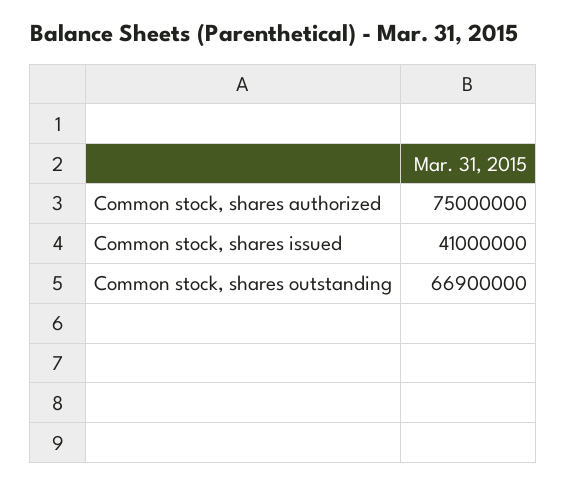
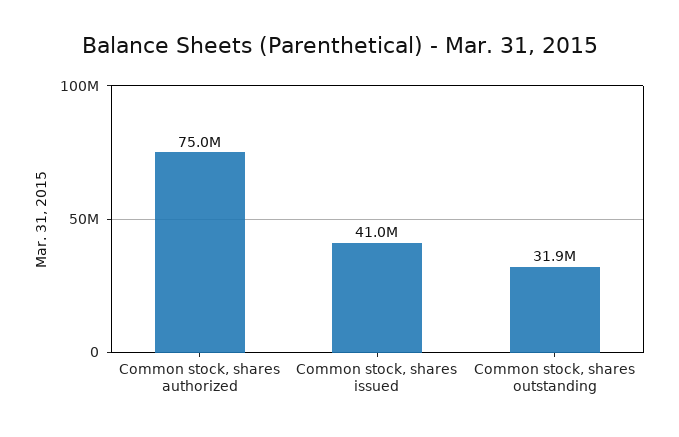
  {
    "Common stock, shares authorized": 75000000,
    "Common stock, shares issued": 41000000,
-   "Common stock, shares outstanding": 66900000
+   "Common stock, shares outstanding": 31900000
  }

